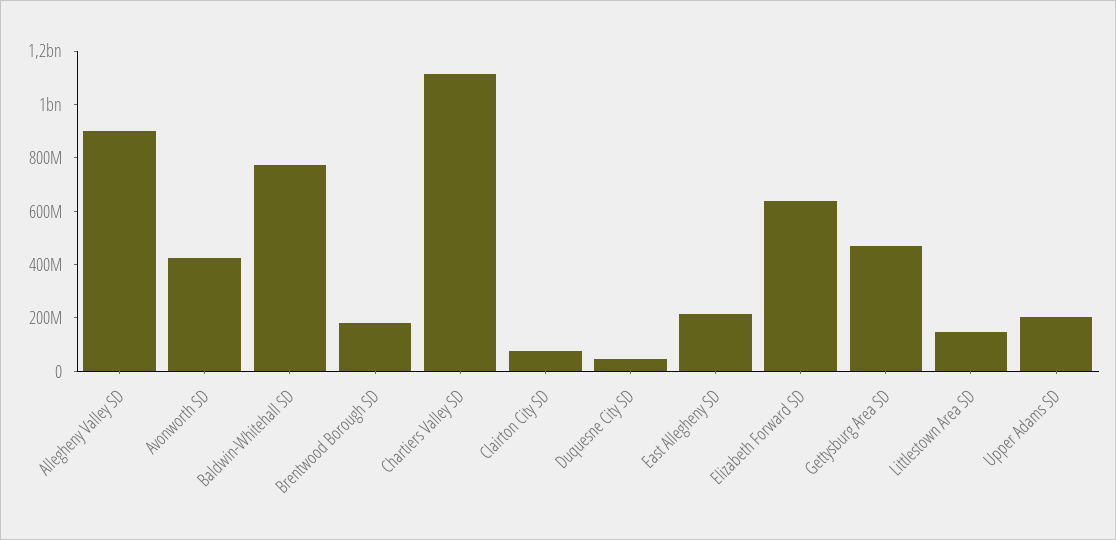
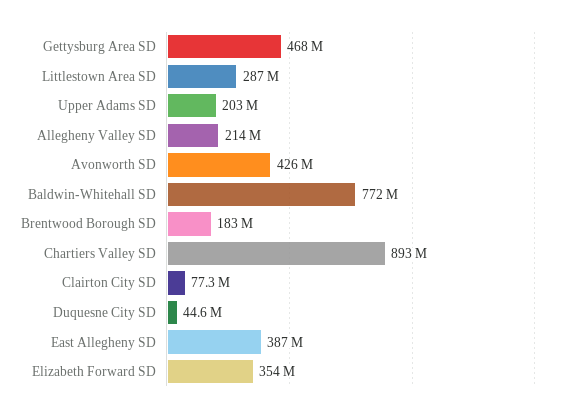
  {
-   "Allegheny Valley SD": 900000000,
+   "Allegheny Valley SD": 214000000,
    "Avonworth SD": 426000000,
    "Baldwin-Whitehall SD": 772000000,
    "Brentwood Borough SD": 183000000,
-   "Chartiers Valley SD": 1100000000,
+   "Chartiers Valley SD": 893000000,
    "Clairton City SD": 77300000,
    "Duquesne City SD": 44600000,
-   "East Allegheny SD": 200000000,
+   "East Allegheny SD": 387000000,
-   "Elizabeth Forward SD": 650000000,
+   "Elizabeth Forward SD": 354000000,
    "Gettysburg Area SD": 468000000,
-   "Littlestown Area SD": 150000000,
+   "Littlestown Area SD": 287000000,
    "Upper Adams SD": 203000000
  }

